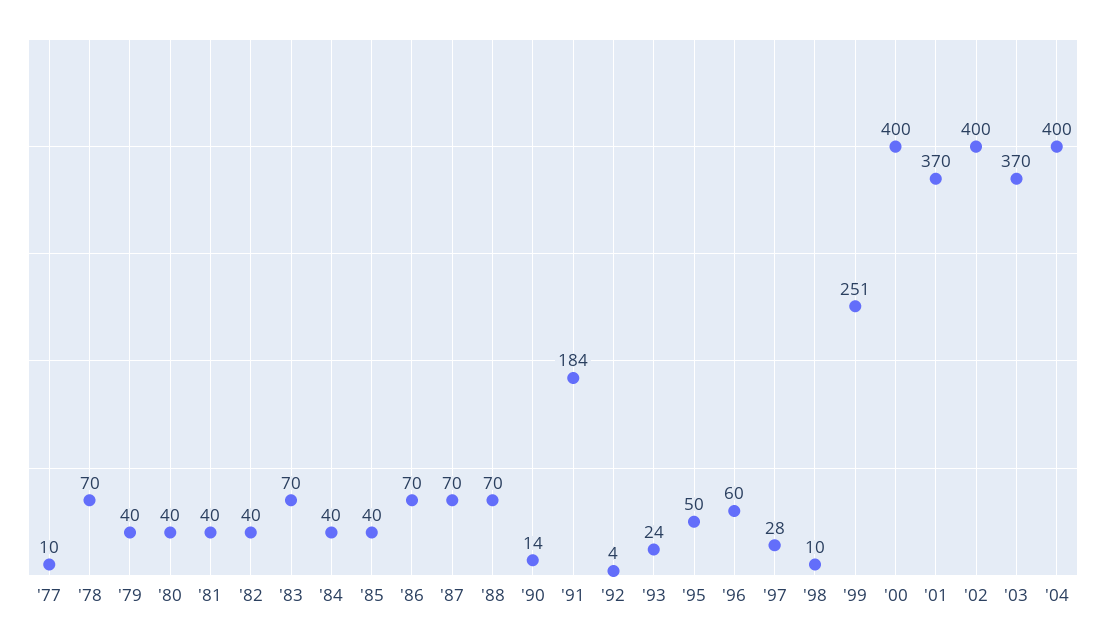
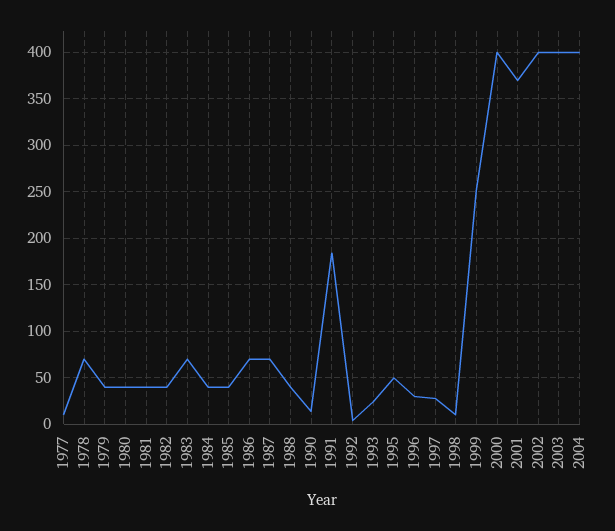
  {
    "'77": 10,
    "'78": 70,
    "'79": 40,
    "'80": 40,
    "'81": 40,
    "'82": 40,
    "'83": 70,
    "'84": 40,
    "'85": 40,
    "'86": 70,
    "'87": 70,
-   "'88": 70,
+   "'88": 40,
    "'90": 14,
    "'91": 184,
    "'92": 4,
    "'93": 24,
    "'95": 50,
-   "'96": 60,
+   "'96": 30,
    "'97": 28,
    "'98": 10,
    "'99": 251,
    "'00": 400,
    "'01": 370,
    "'02": 400,
-   "'03": 370,
+   "'03": 400,
    "'04": 400
  }

